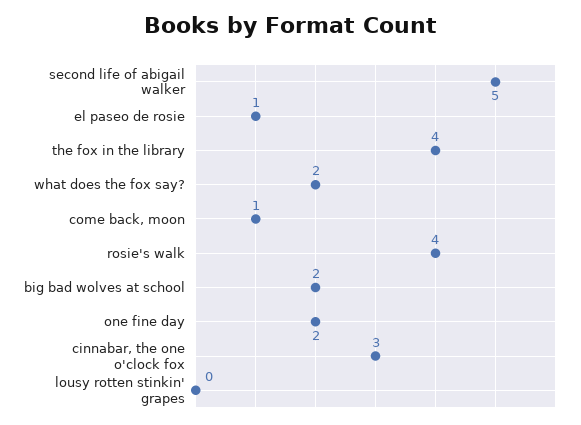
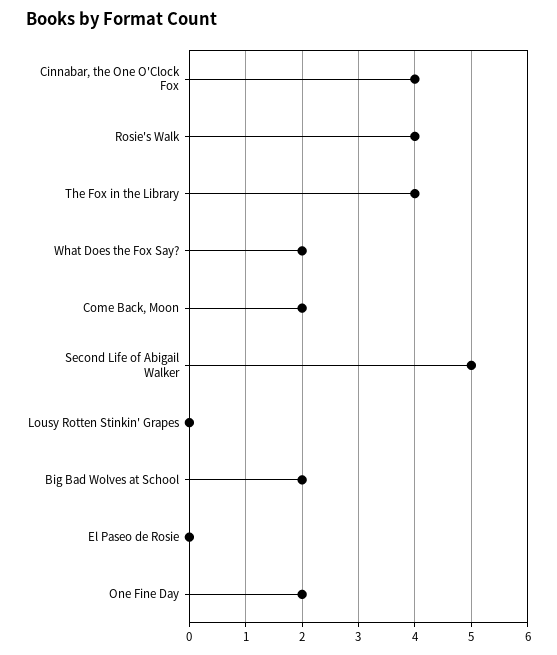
  {
    "second life of abigail walker": 5,
-   "el paseo de rosie": 1,
+   "el paseo de rosie": 0,
    "the fox in the library": 4,
    "what does the fox say?": 2,
-   "come back, moon": 1,
+   "come back, moon": 2,
    "rosie's walk": 4,
    "big bad wolves at school": 2,
    "one fine day": 2,
-   "cinnabar, the one o'clock fox": 3,
+   "cinnabar, the one o'clock fox": 4,
    "lousy rotten stinkin' grapes": 0
  }

